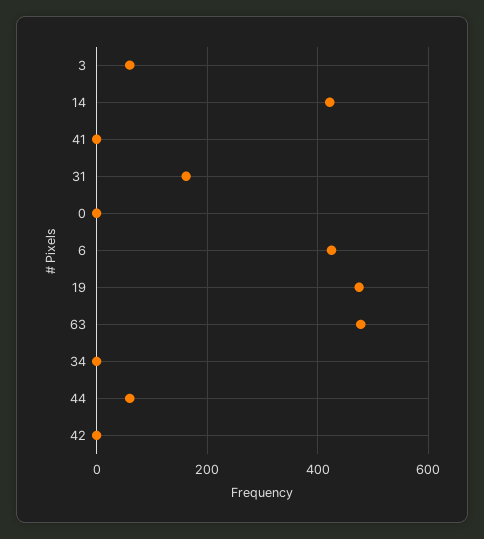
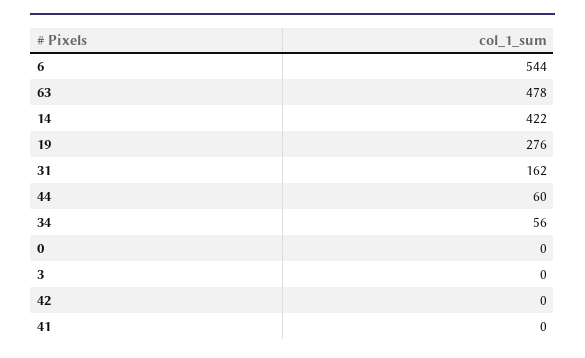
  {
-   "3": 60,
+   "3": 0,
    "14": 422,
    "41": 0,
    "31": 162,
    "0": 0,
-   "6": 420,
+   "6": 544,
-   "19": 480,
+   "19": 276,
    "63": 478,
-   "34": 0,
+   "34": 56,
    "44": 60,
    "42": 0
  }

